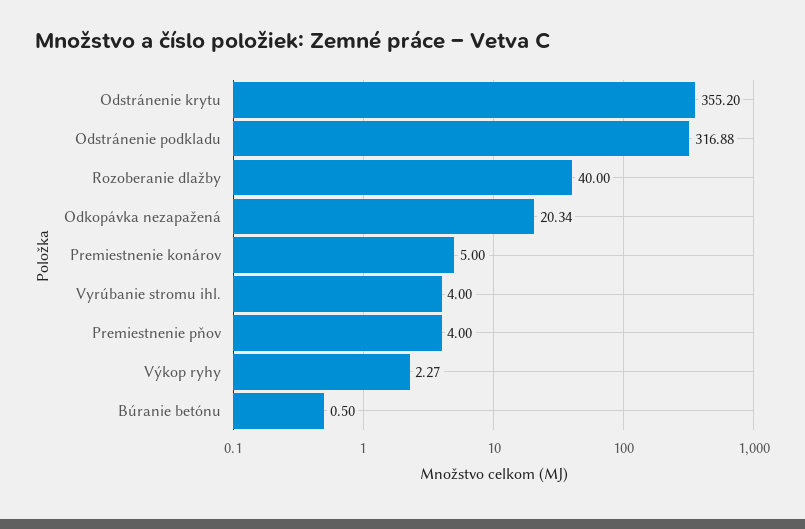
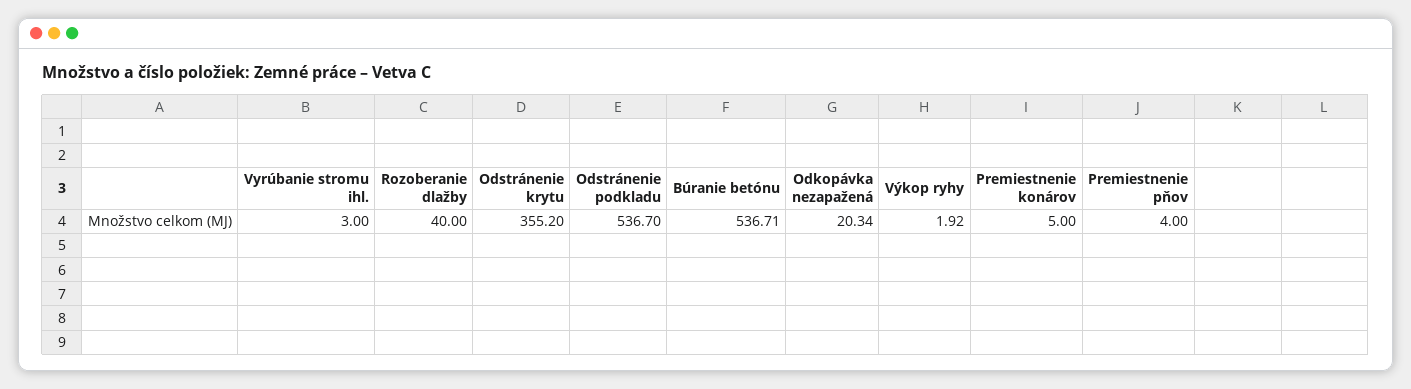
  {
    "Odstránenie krytu": 355.2,
-   "Odstránenie podkladu": 316.88,
+   "Odstránenie podkladu": 536.7,
    "Rozoberanie dlažby": 40,
    "Odkopávka nezapažená": 20.34,
    "Premiestnenie konárov": 5,
-   "Vyrúbanie stromu ihl.": 4,
+   "Vyrúbanie stromu ihl.": 3,
    "Premiestnenie pňov": 4,
-   "Výkop ryhy": 2.27,
+   "Výkop ryhy": 1.92,
-   "Búranie betónu": 0.5
+   "Búranie betónu": 536.71
  }

